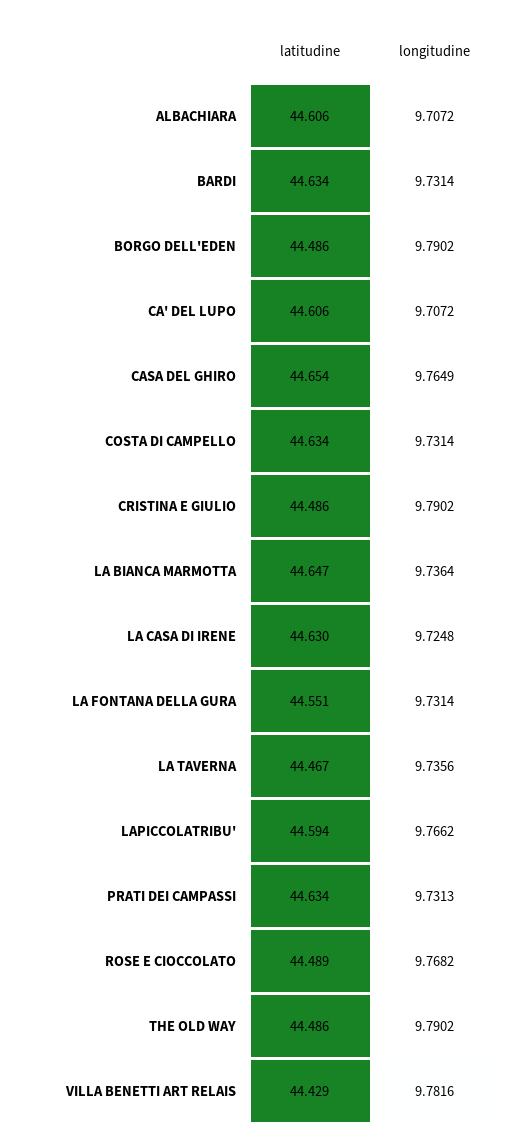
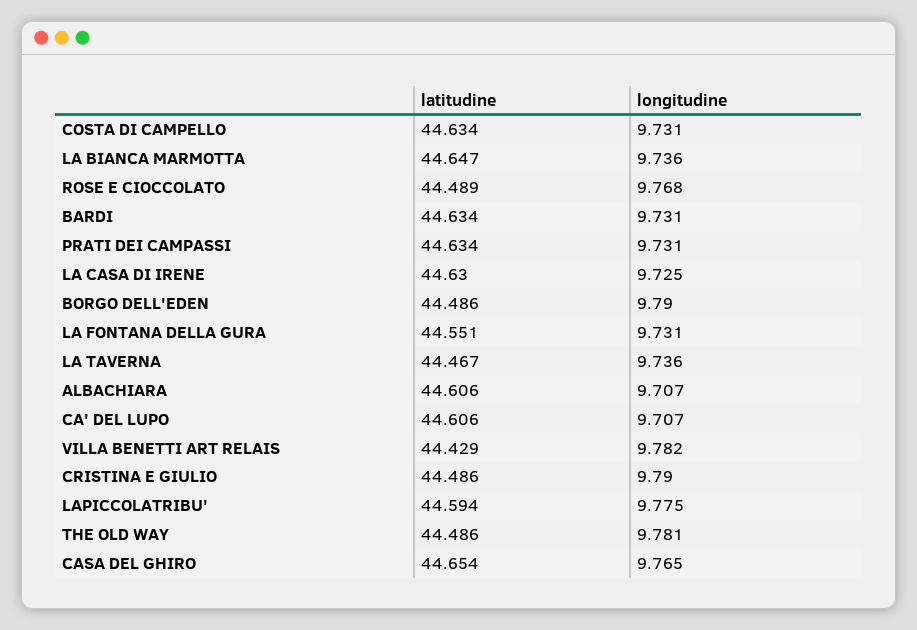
  {
    "latitudine": {
      "ALBACHIARA": 44.606,
      "BARDI": 44.634,
      "BORGO DELL'EDEN": 44.486,
      "CA' DEL LUPO": 44.606,
      "CASA DEL GHIRO": 44.654,
      "COSTA DI CAMPELLO": 44.634,
      "CRISTINA E GIULIO": 44.486,
      "LA BIANCA MARMOTTA": 44.647,
      "LA CASA DI IRENE": 44.63,
      "LA FONTANA DELLA GURA": 44.551,
      "LA TAVERNA": 44.467,
      "LAPICCOLATRIBU'": 44.594,
      "PRATI DEI CAMPASSI": 44.634,
      "ROSE E CIOCCOLATO": 44.489,
      "THE OLD WAY": 44.486,
      "VILLA BENETTI ART RELAIS": 44.429
    },
    "longitudine": {
      "ALBACHIARA": 9.7072,
      "BARDI": 9.7314,
      "BORGO DELL'EDEN": 9.7902,
      "CA' DEL LUPO": 9.7072,
      "CASA DEL GHIRO": 9.7649,
      "COSTA DI CAMPELLO": 9.7314,
      "CRISTINA E GIULIO": 9.7902,
      "LA BIANCA MARMOTTA": 9.7364,
      "LA CASA DI IRENE": 9.7248,
      "LA FONTANA DELLA GURA": 9.7314,
      "LA TAVERNA": 9.7356,
-     "LAPICCOLATRIBU'": 9.7662,
+     "LAPICCOLATRIBU'": 9.775,
      "PRATI DEI CAMPASSI": 9.7313,
      "ROSE E CIOCCOLATO": 9.7682,
-     "THE OLD WAY": 9.7902,
+     "THE OLD WAY": 9.781,
      "VILLA BENETTI ART RELAIS": 9.7816
    }
  }

